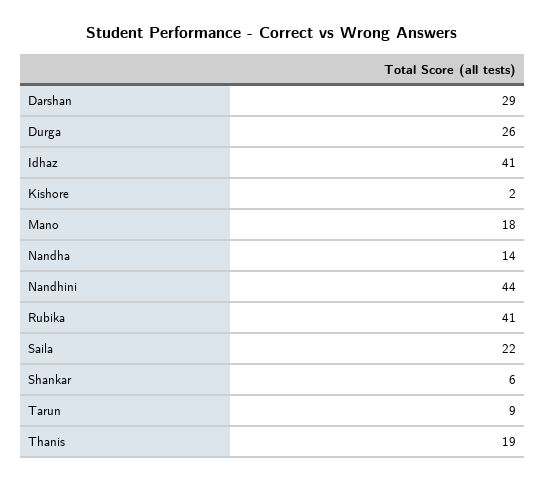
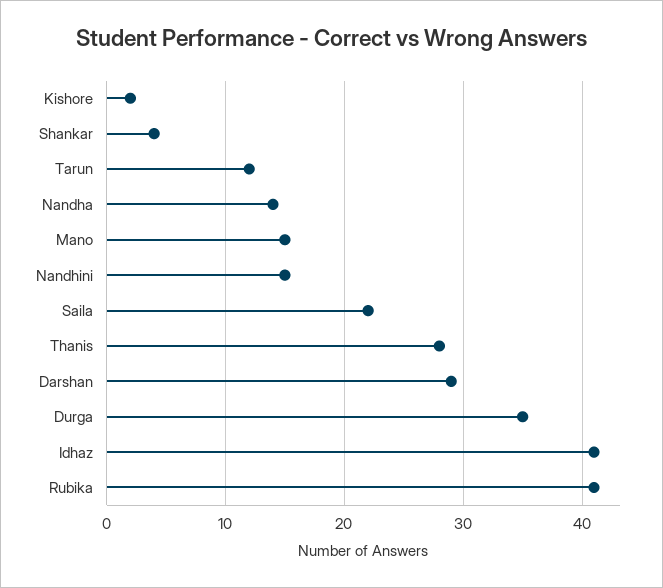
  {
    "Darshan": 29,
-   "Durga": 26,
+   "Durga": 35,
    "Idhaz": 41,
    "Kishore": 2,
-   "Mano": 18,
+   "Mano": 15,
    "Nandha": 14,
-   "Nandhini": 44,
+   "Nandhini": 15,
    "Rubika": 41,
    "Saila": 22,
-   "Shankar": 6,
+   "Shankar": 4,
-   "Tarun": 9,
+   "Tarun": 12,
-   "Thanis": 19
+   "Thanis": 28
  }

